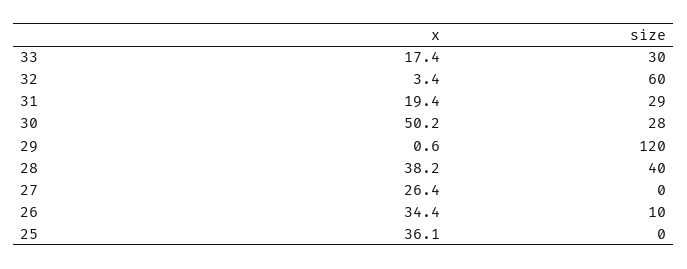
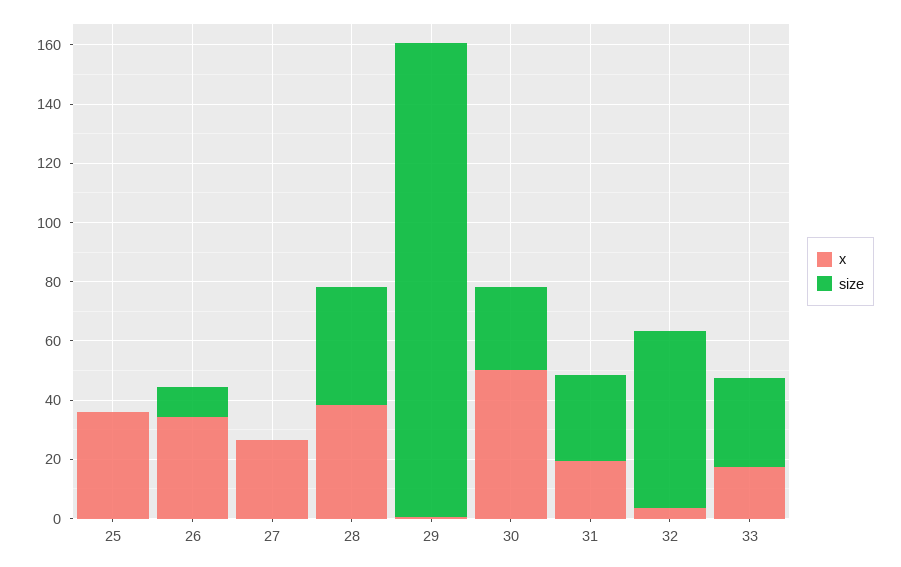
  {
    "x": {
      "33": 17.4,
      "32": 3.4,
      "31": 19.4,
      "30": 50.2,
      "29": 0.6,
      "28": 38.2,
      "27": 26.4,
      "26": 34.4,
      "25": 36.1
    },
    "size": {
      "33": 30,
      "32": 60,
      "31": 29,
      "30": 28,
-     "29": 120,
+     "29": 160,
      "28": 40,
      "27": 0,
      "26": 10,
      "25": 0
    }
  }

